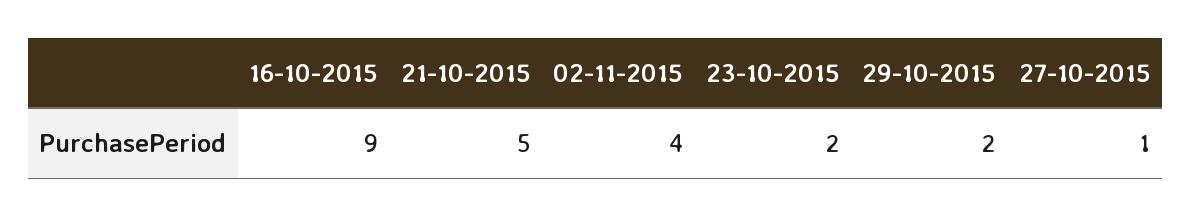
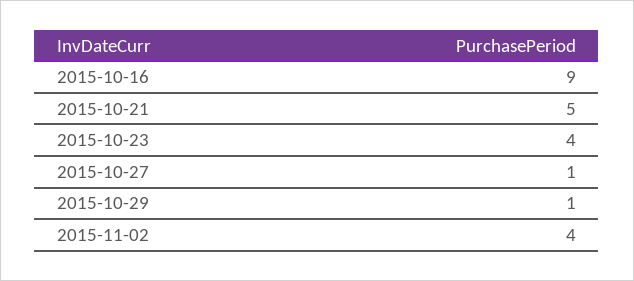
  {
    "16-10-2015": 9,
    "21-10-2015": 5,
    "02-11-2015": 4,
-   "23-10-2015": 2,
+   "23-10-2015": 4,
-   "29-10-2015": 2,
+   "29-10-2015": 1,
    "27-10-2015": 1
  }

